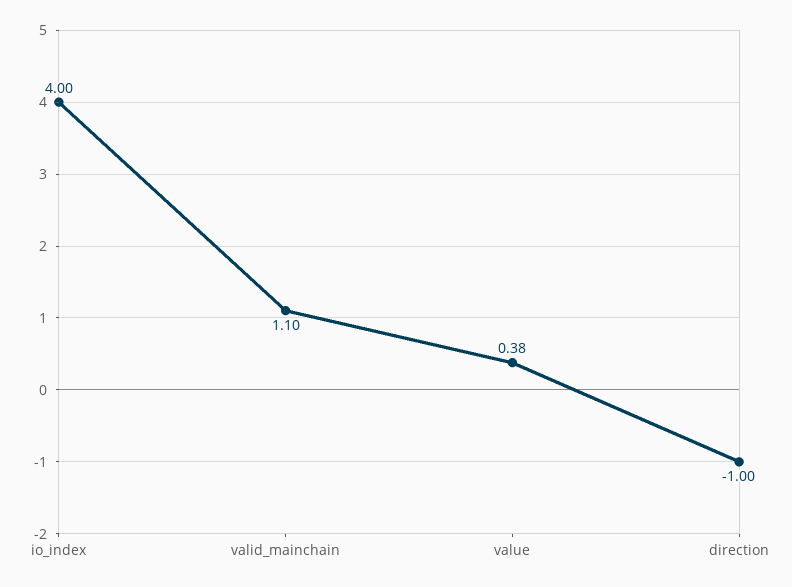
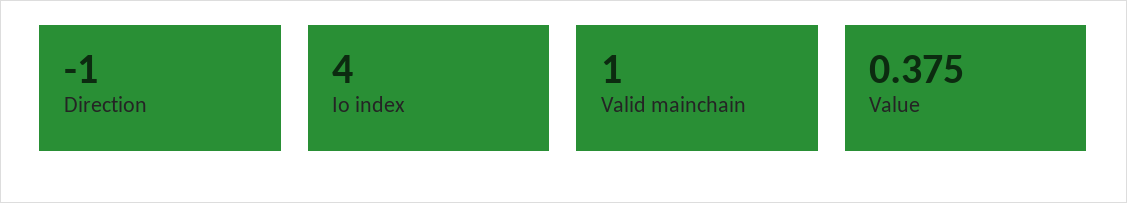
  {
    "io_index": 4,
-   "valid_mainchain": 1.1,
+   "valid_mainchain": 1,
    "value": 0.375,
    "direction": -1
  }

